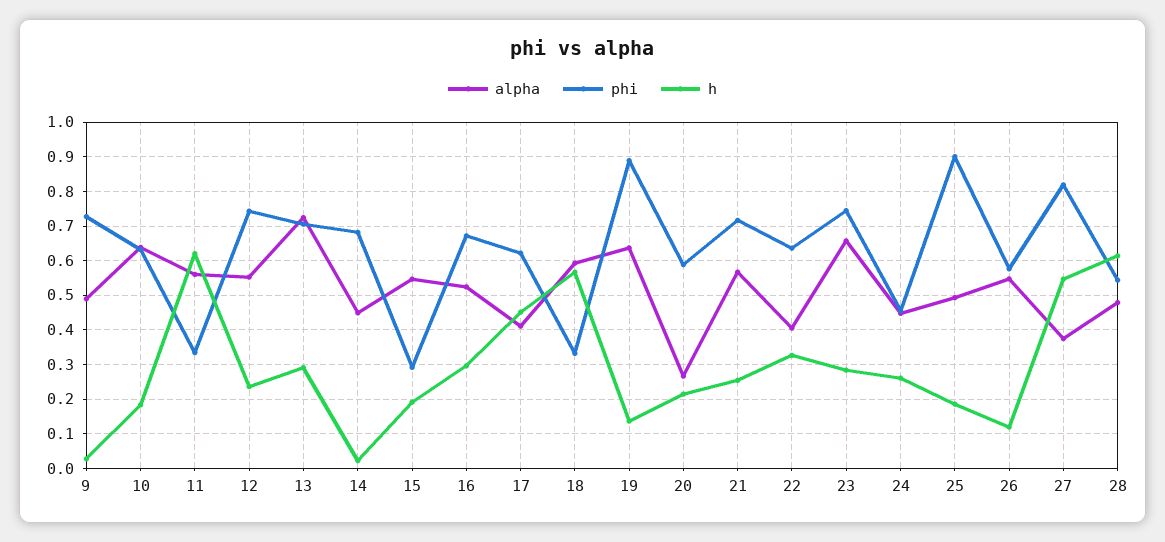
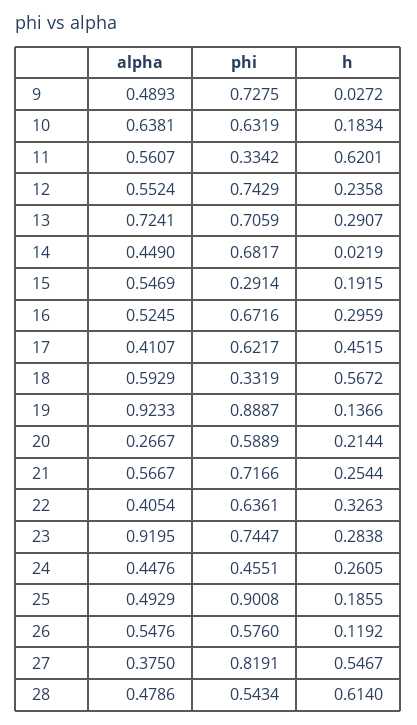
  {
    "alpha": {
      "9": 0.4893,
      "10": 0.6381,
      "11": 0.5607,
      "12": 0.5524,
      "13": 0.7241,
      "14": 0.449,
      "15": 0.5469,
      "16": 0.5245,
      "17": 0.4107,
      "18": 0.5929,
-     "19": 0.64,
+     "19": 0.9233,
      "20": 0.2667,
      "21": 0.5667,
      "22": 0.4054,
-     "23": 0.66,
+     "23": 0.9195,
      "24": 0.4476,
      "25": 0.4929,
      "26": 0.5476,
      "27": 0.375,
      "28": 0.4786
    },
    "phi": {
      "9": 0.7275,
      "10": 0.6319,
      "11": 0.3342,
      "12": 0.7429,
      "13": 0.7059,
      "14": 0.6817,
      "15": 0.2914,
      "16": 0.6716,
      "17": 0.6217,
      "18": 0.3319,
      "19": 0.8887,
      "20": 0.5889,
      "21": 0.7166,
      "22": 0.6361,
      "23": 0.7447,
      "24": 0.4551,
      "25": 0.9008,
      "26": 0.576,
      "27": 0.8191,
      "28": 0.5434
    },
    "h": {
      "9": 0.0272,
      "10": 0.1834,
      "11": 0.6201,
      "12": 0.2358,
      "13": 0.2907,
      "14": 0.0219,
      "15": 0.1915,
      "16": 0.2959,
      "17": 0.4515,
      "18": 0.5672,
      "19": 0.1366,
      "20": 0.2144,
      "21": 0.2544,
      "22": 0.3263,
      "23": 0.2838,
      "24": 0.2605,
      "25": 0.1855,
      "26": 0.1192,
      "27": 0.5467,
      "28": 0.614
    }
  }

